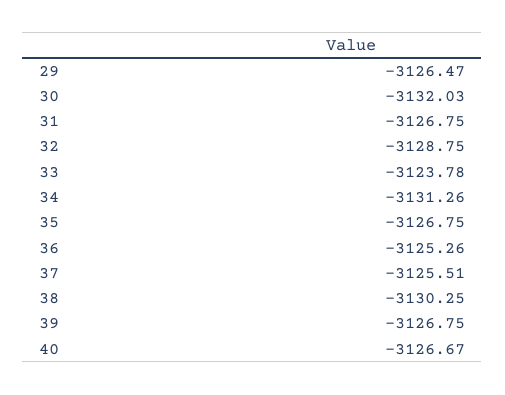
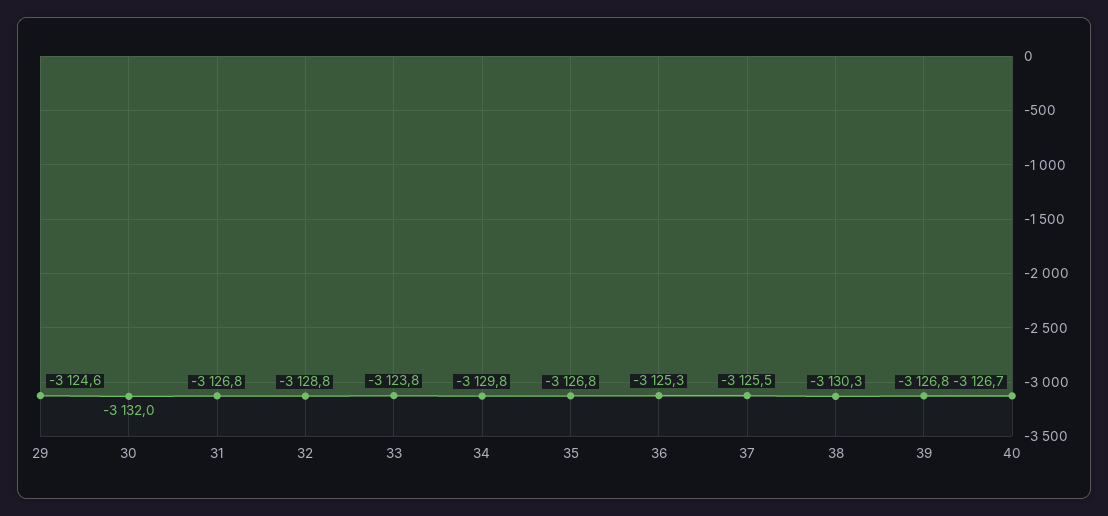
  {
-   "29": -3126.47,
+   "29": -3124.6,
    "30": -3132.03,
    "31": -3126.75,
    "32": -3128.75,
    "33": -3123.78,
-   "34": -3131.26,
+   "34": -3129.8,
    "35": -3126.75,
    "36": -3125.26,
    "37": -3125.51,
    "38": -3130.25,
    "39": -3126.75,
    "40": -3126.67
  }

